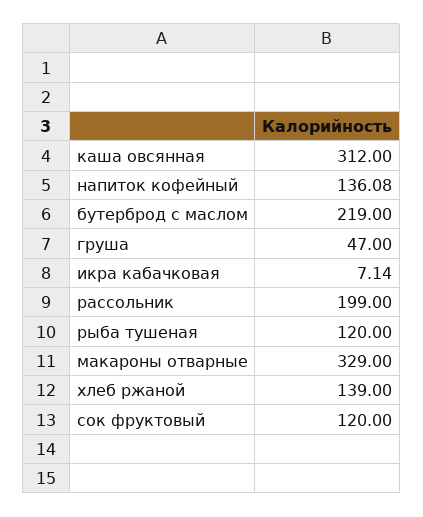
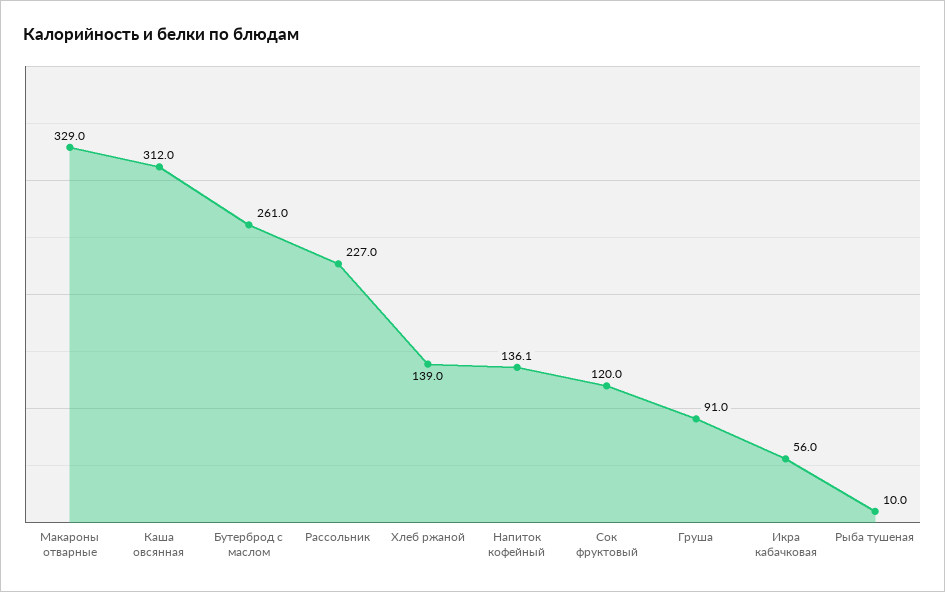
  {
    "каша овсянная": 312,
    "напиток кофейный": 136.08,
-   "бутерброд с маслом": 219,
+   "бутерброд с маслом": 261,
-   "груша": 47,
+   "груша": 91,
-   "икра кабачковая": 7.14,
+   "икра кабачковая": 56,
-   "рассольник": 199,
+   "рассольник": 227,
-   "рыба тушеная": 120,
+   "рыба тушеная": 10,
    "макароны отварные": 329,
    "хлеб ржаной": 139,
    "сок фруктовый": 120
  }

